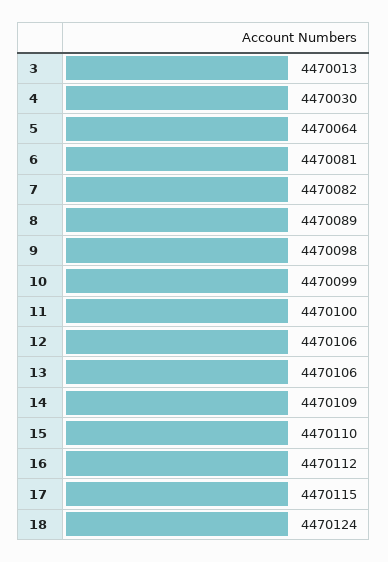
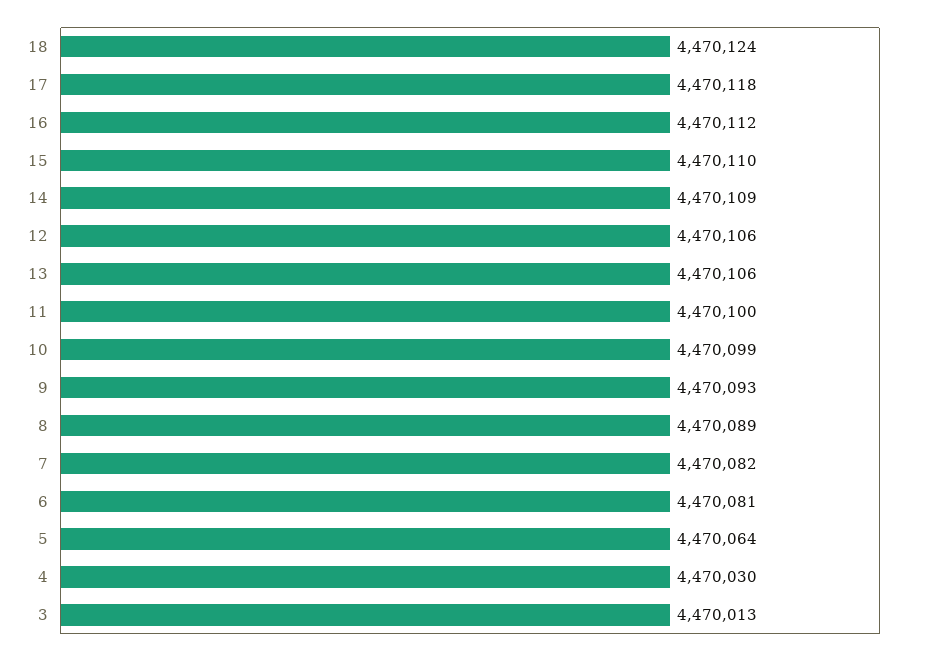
  {
    "3": 4470013,
    "4": 4470030,
    "5": 4470064,
    "6": 4470081,
    "7": 4470082,
    "8": 4470089,
-   "9": 4470098,
+   "9": 4470093,
    "10": 4470099,
    "11": 4470100,
    "12": 4470106,
    "13": 4470106,
    "14": 4470109,
    "15": 4470110,
    "16": 4470112,
-   "17": 4470115,
+   "17": 4470118,
    "18": 4470124
  }

